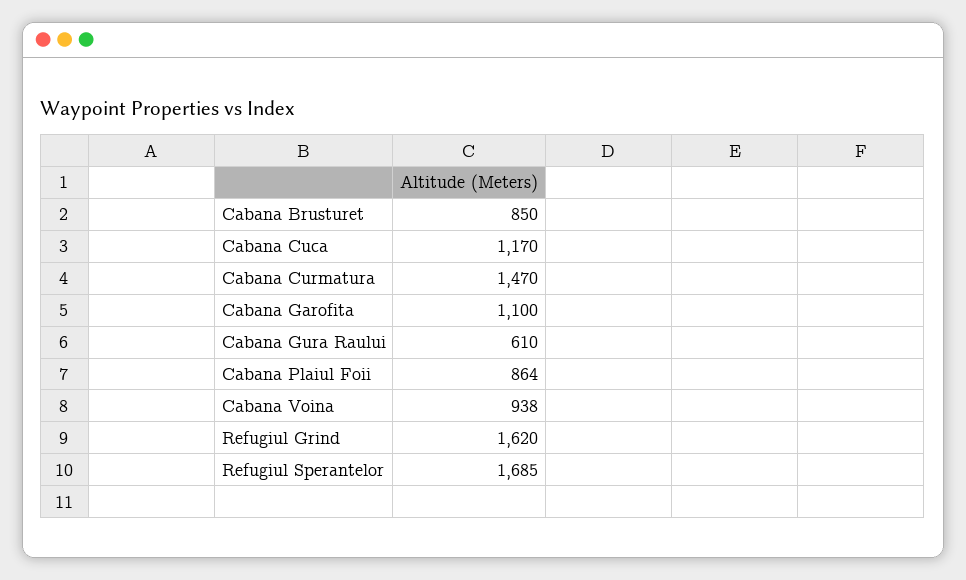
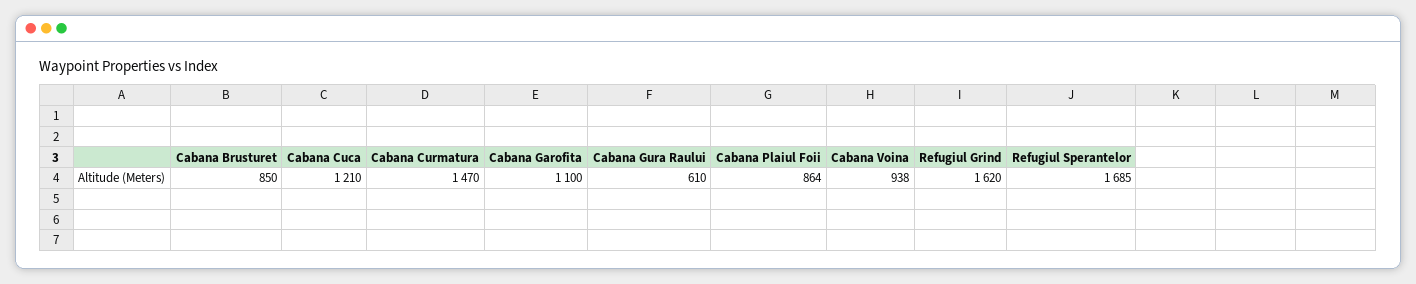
  {
    "Cabana Brusturet": 850,
-   "Cabana Cuca": 1170,
+   "Cabana Cuca": 1210,
    "Cabana Curmatura": 1470,
    "Cabana Garofita": 1100,
    "Cabana Gura Raului": 610,
    "Cabana Plaiul Foii": 864,
    "Cabana Voina": 938,
    "Refugiul Grind": 1620,
    "Refugiul Sperantelor": 1685
  }

